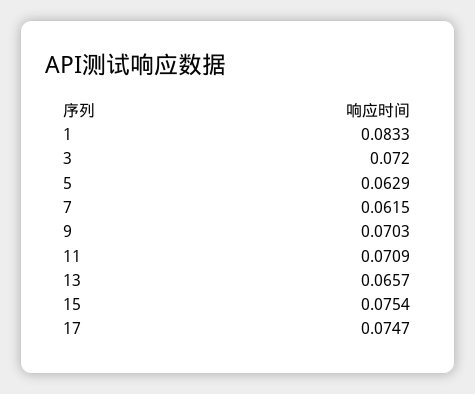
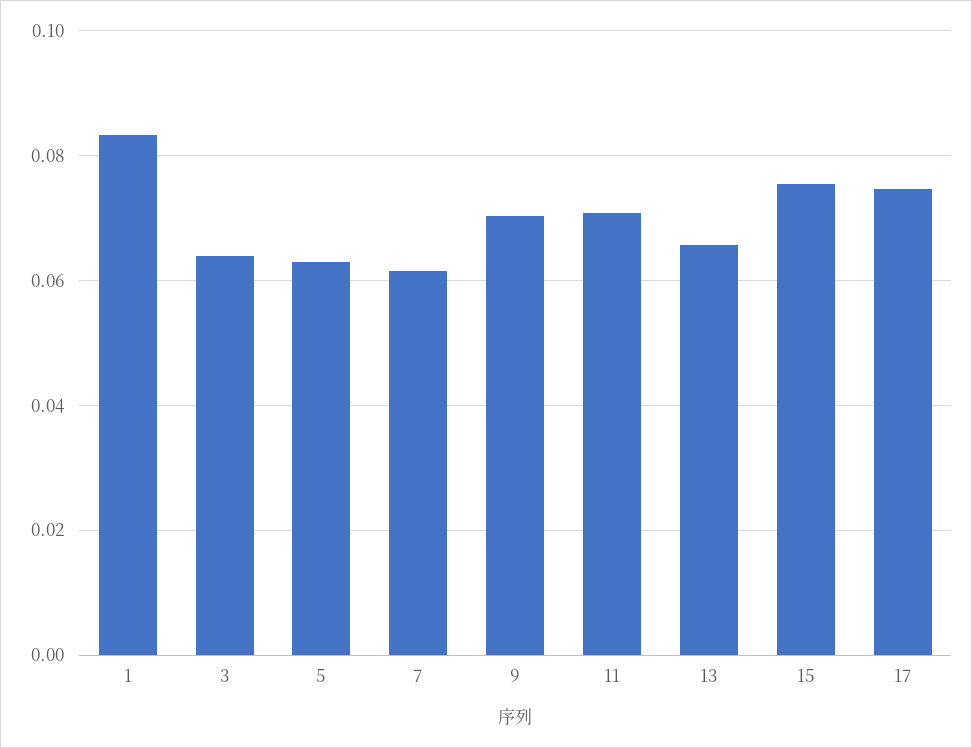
  {
    "1": 0.0833,
-   "3": 0.072,
+   "3": 0.064,
    "5": 0.0629,
    "7": 0.0615,
    "9": 0.0703,
    "11": 0.0709,
    "13": 0.0657,
    "15": 0.0754,
    "17": 0.0747
  }

